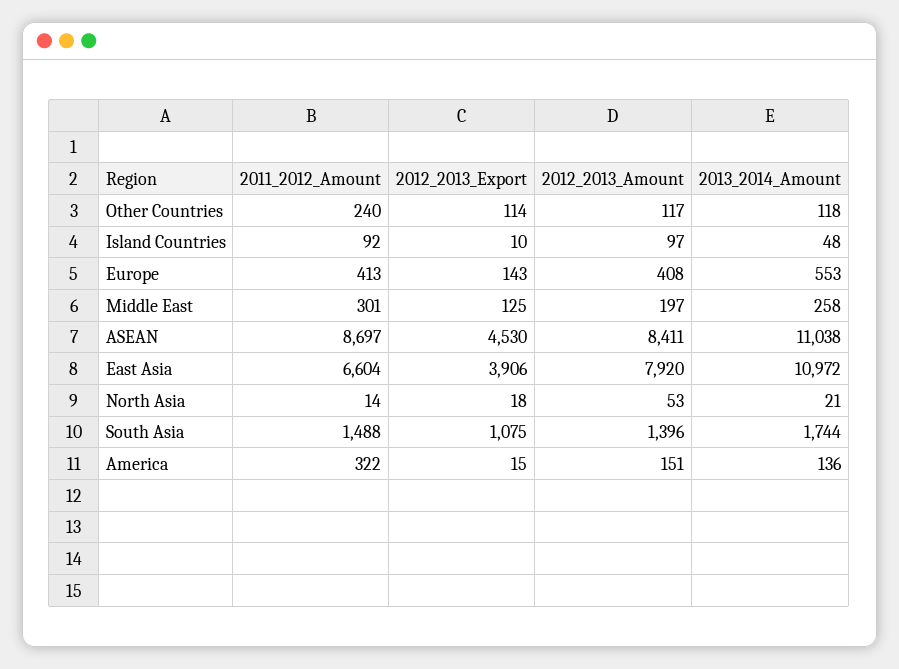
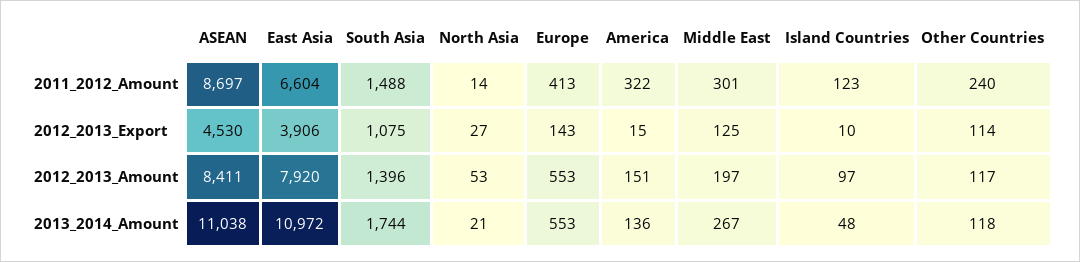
  {
    "2011_2012_Amount": {
      "Other Countries": 240,
-     "Island Countries": 92,
+     "Island Countries": 123,
      "Europe": 413,
      "Middle East": 301,
      "ASEAN": 8697,
      "East Asia": 6604,
      "North Asia": 14,
      "South Asia": 1488,
      "America": 322
    },
    "2012_2013_Export": {
      "Other Countries": 114,
      "Island Countries": 10,
      "Europe": 143,
      "Middle East": 125,
      "ASEAN": 4530,
      "East Asia": 3906,
-     "North Asia": 18,
+     "North Asia": 27,
      "South Asia": 1075,
      "America": 15
    },
    "2012_2013_Amount": {
      "Other Countries": 117,
      "Island Countries": 97,
-     "Europe": 408,
+     "Europe": 553,
      "Middle East": 197,
      "ASEAN": 8411,
      "East Asia": 7920,
      "North Asia": 53,
      "South Asia": 1396,
      "America": 151
    },
    "2013_2014_Amount": {
      "Other Countries": 118,
      "Island Countries": 48,
      "Europe": 553,
-     "Middle East": 258,
+     "Middle East": 267,
      "ASEAN": 11038,
      "East Asia": 10972,
      "North Asia": 21,
      "South Asia": 1744,
      "America": 136
    }
  }

